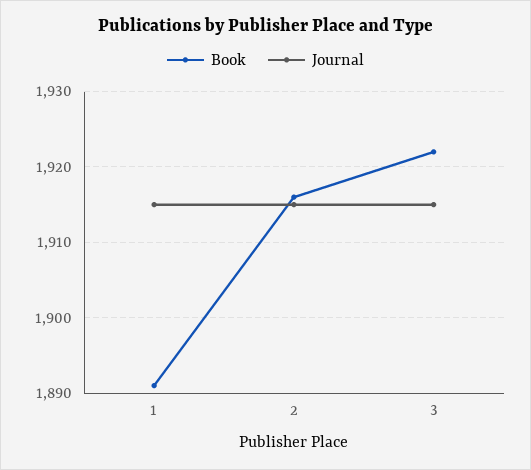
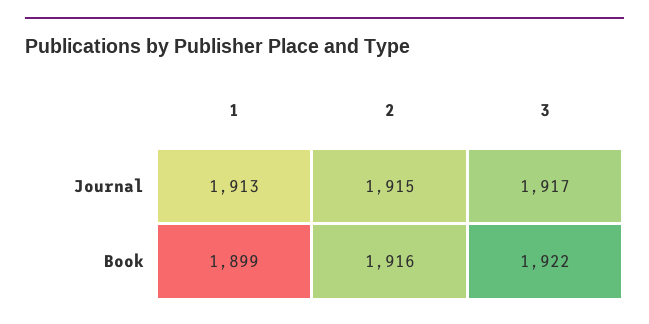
  {
    "Book": {
-     "1": 1891,
+     "1": 1899,
      "2": 1916,
      "3": 1922
    },
    "Journal": {
-     "1": 1915,
+     "1": 1913,
      "2": 1915,
-     "3": 1915
+     "3": 1917
    }
  }

